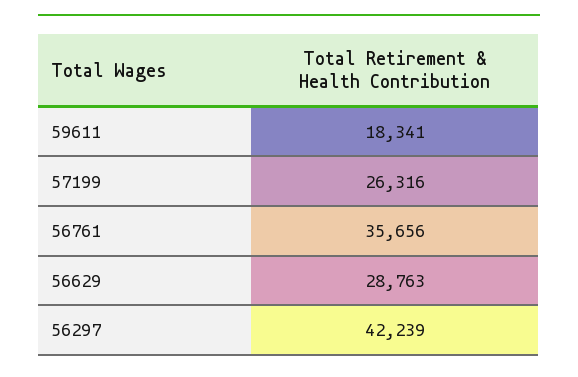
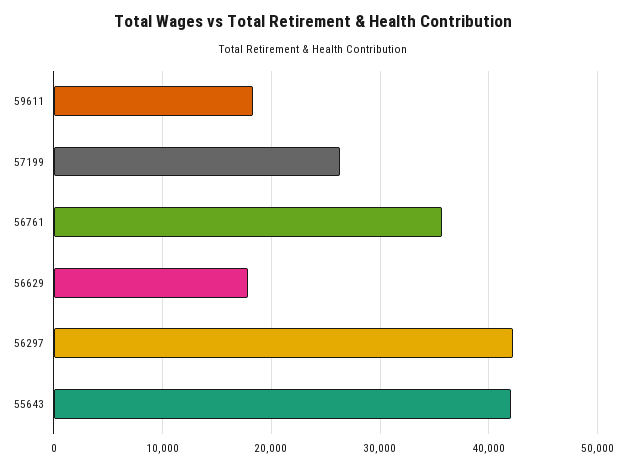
  {
    "59611": 18341,
    "57199": 26316,
    "56761": 35656,
-   "56629": 28763,
+   "56629": 18000,
-   "56297": 42239
+   "56297": 42239,
+   "55643": 42000
  }

